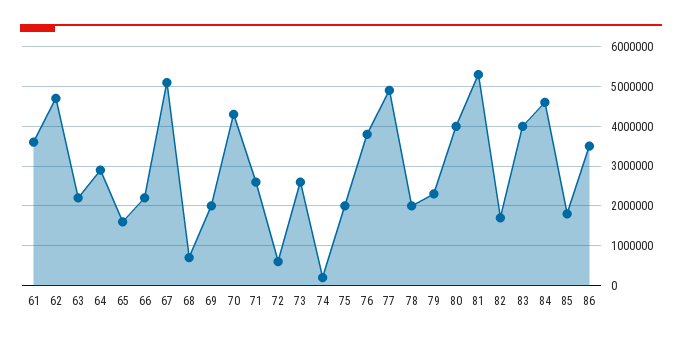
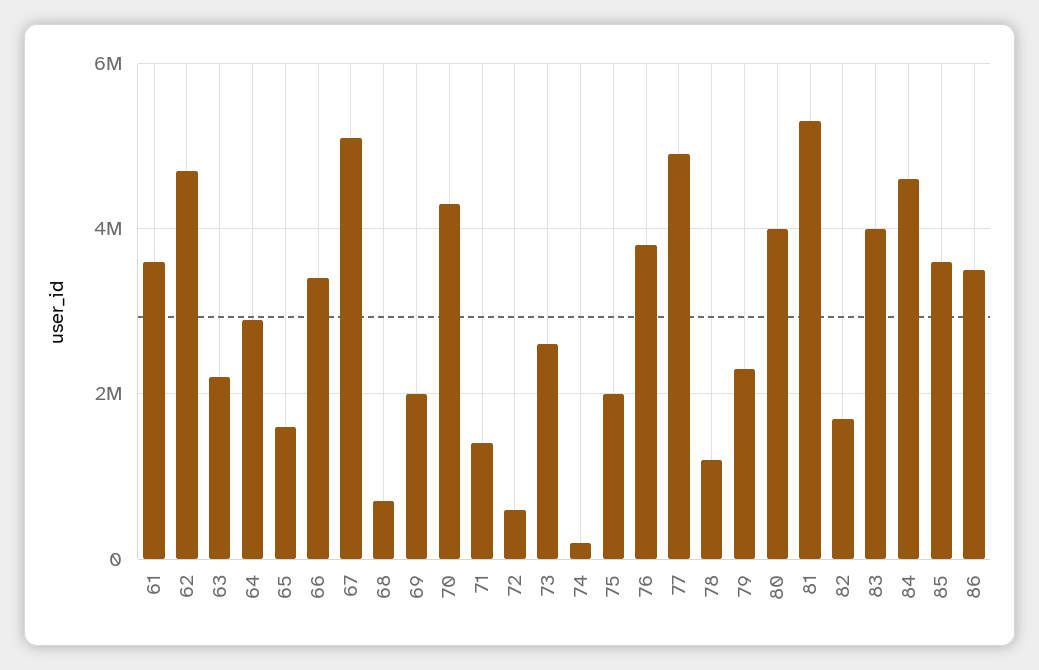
  {
    "61": 3600000,
    "62": 4800000,
    "63": 2200000,
    "64": 3000000,
    "65": 1600000,
-   "66": 2200000,
+   "66": 3400000,
    "67": 5200000,
    "68": 800000,
    "69": 2000000,
    "70": 4400000,
-   "71": 2600000,
+   "71": 1400000,
    "72": 600000,
    "73": 2600000,
    "74": 200000,
    "75": 2000000,
    "76": 3800000,
    "77": 5000000,
-   "78": 2000000,
+   "78": 1200000,
    "79": 2400000,
    "80": 4000000,
    "81": 5400000,
    "82": 1800000,
    "83": 4000000,
    "84": 4600000,
-   "85": 1800000,
+   "85": 3600000,
    "86": 3600000
  }

